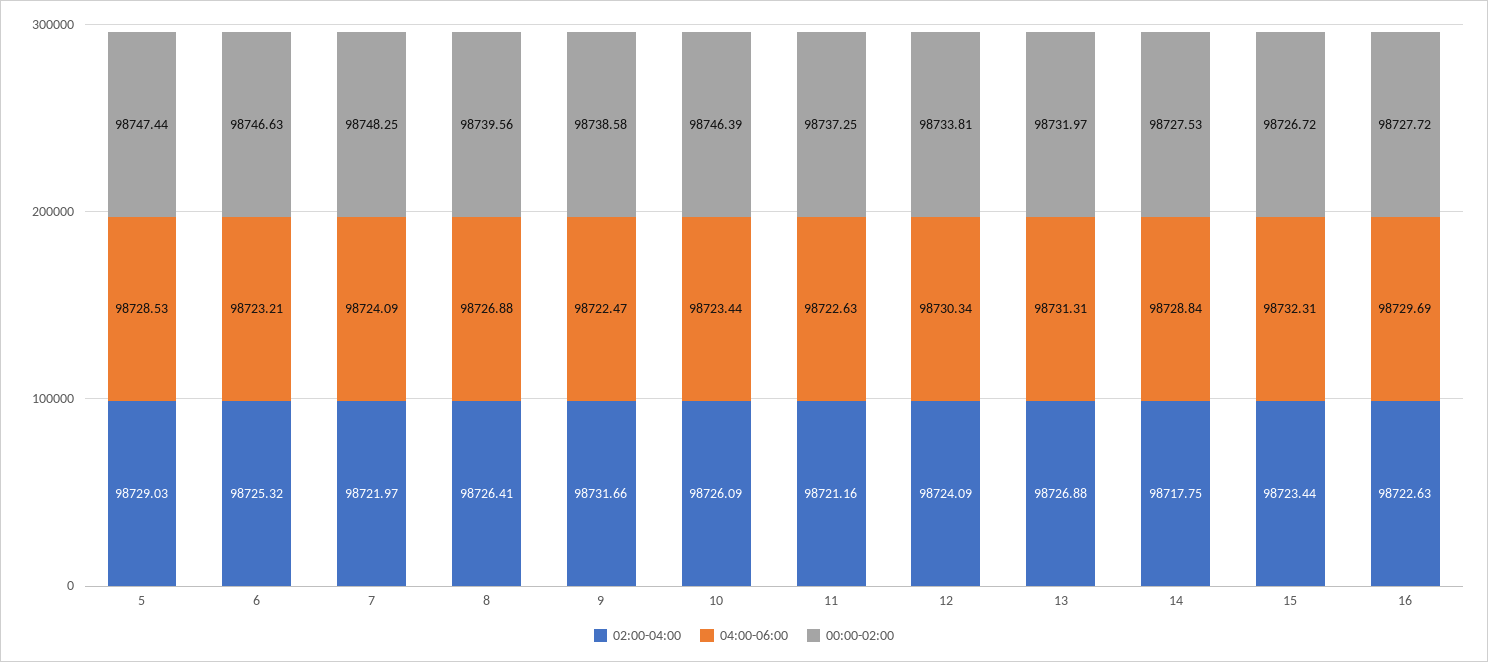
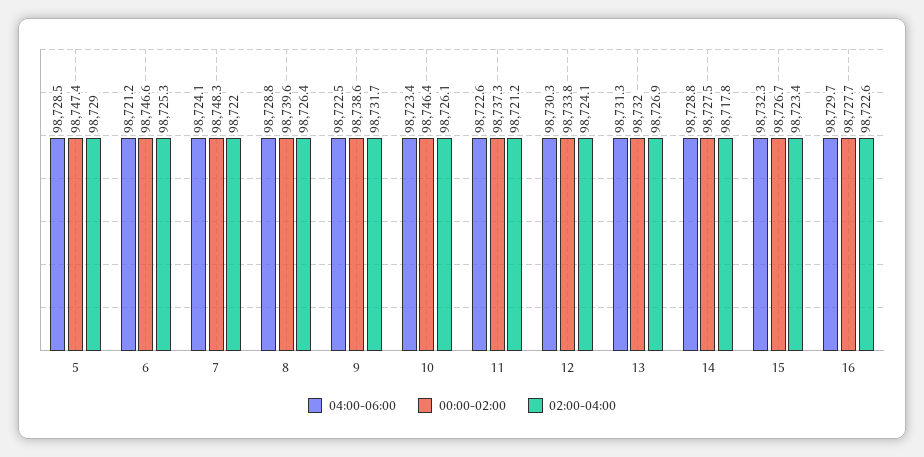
  {
    "02:00-04:00": {
      "5": 98729.03,
      "6": 98725.32,
      "7": 98721.97,
      "8": 98726.41,
      "9": 98731.66,
      "10": 98726.09,
      "11": 98721.16,
      "12": 98724.09,
      "13": 98726.88,
      "14": 98717.75,
      "15": 98723.44,
      "16": 98722.63
    },
    "04:00-06:00": {
      "5": 98728.53,
-     "6": 98723.21,
+     "6": 98721.2,
      "7": 98724.09,
-     "8": 98726.88,
+     "8": 98728.8,
      "9": 98722.47,
      "10": 98723.44,
      "11": 98722.63,
      "12": 98730.34,
      "13": 98731.31,
      "14": 98728.84,
      "15": 98732.31,
      "16": 98729.69
    },
    "00:00-02:00": {
      "5": 98747.44,
      "6": 98746.63,
      "7": 98748.25,
      "8": 98739.56,
      "9": 98738.58,
      "10": 98746.39,
      "11": 98737.25,
      "12": 98733.81,
      "13": 98731.97,
      "14": 98727.53,
      "15": 98726.72,
      "16": 98727.72
    }
  }

